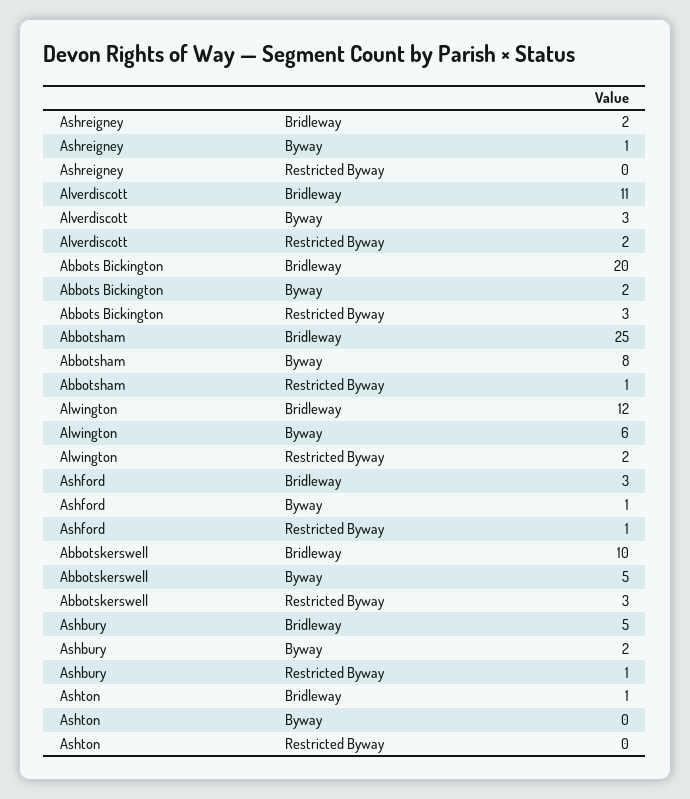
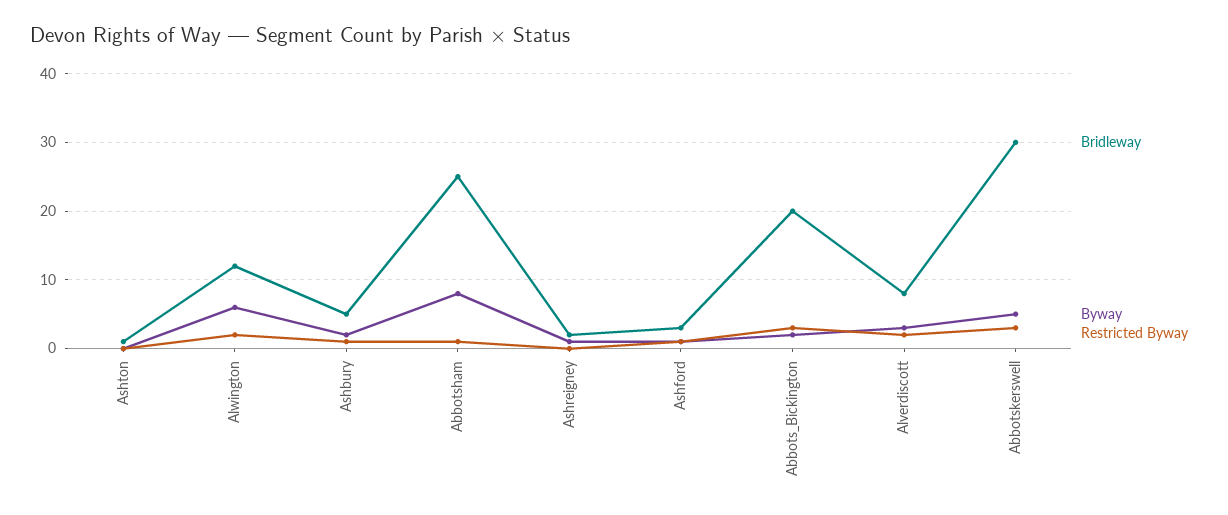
  {
    "Bridleway": {
      "Ashreigney": 2,
-     "Alverdiscott": 11,
+     "Alverdiscott": 8,
      "Abbots Bickington": 20,
      "Abbotsham": 25,
      "Alwington": 12,
      "Ashford": 3,
-     "Abbotskerswell": 10,
+     "Abbotskerswell": 30,
      "Ashbury": 5,
      "Ashton": 1
    },
    "Byway": {
      "Ashreigney": 1,
      "Alverdiscott": 3,
      "Abbots Bickington": 2,
      "Abbotsham": 8,
      "Alwington": 6,
      "Ashford": 1,
      "Abbotskerswell": 5,
      "Ashbury": 2,
      "Ashton": 0
    },
    "Restricted Byway": {
      "Ashreigney": 0,
      "Alverdiscott": 2,
      "Abbots Bickington": 3,
      "Abbotsham": 1,
      "Alwington": 2,
      "Ashford": 1,
      "Abbotskerswell": 3,
      "Ashbury": 1,
      "Ashton": 0
    }
  }

